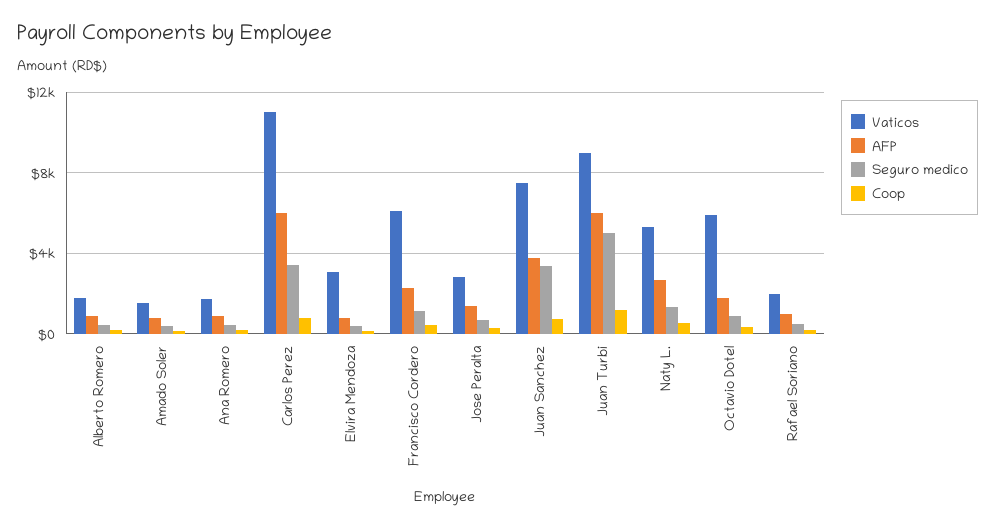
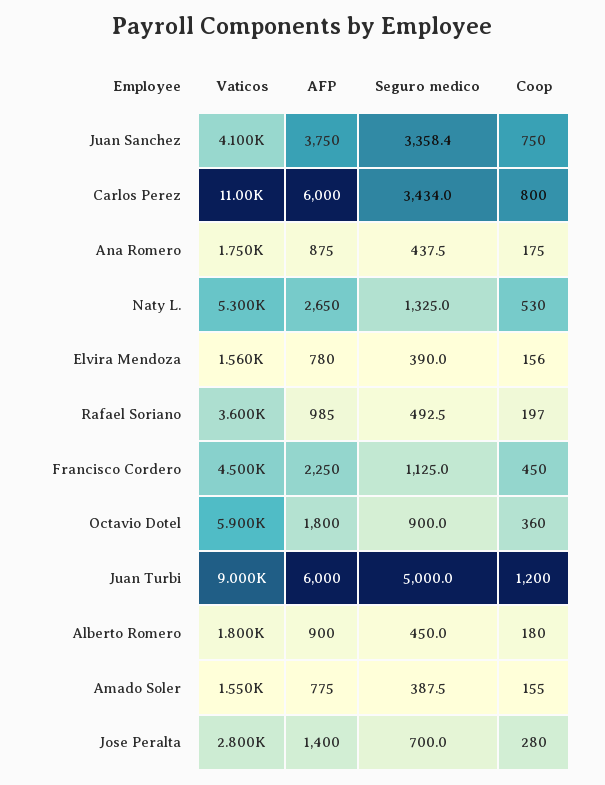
  {
    "Vaticos": {
      "Alberto Romero": 1800,
      "Amado Soler": 1550,
      "Ana Romero": 1750,
      "Carlos Perez": 11000,
-     "Elvira Mendoza": 3000,
+     "Elvira Mendoza": 1560,
-     "Francisco Cordero": 6000,
+     "Francisco Cordero": 4500,
      "Jose Peralta": 2800,
-     "Juan Sanchez": 7500,
+     "Juan Sanchez": 4100,
      "Juan Turbi": 9000,
      "Naty L.": 5300,
      "Octavio Dotel": 5900,
-     "Rafael Soriano": 2000
+     "Rafael Soriano": 3600
    },
    "AFP": {
      "Alberto Romero": 900,
      "Amado Soler": 775,
      "Ana Romero": 875,
      "Carlos Perez": 6000,
      "Elvira Mendoza": 780,
      "Francisco Cordero": 2250,
      "Jose Peralta": 1400,
      "Juan Sanchez": 3750,
      "Juan Turbi": 6000,
      "Naty L.": 2650,
      "Octavio Dotel": 1800,
      "Rafael Soriano": 985
    },
    "Seguro medico": {
      "Alberto Romero": 450,
      "Amado Soler": 387.5,
      "Ana Romero": 437.5,
      "Carlos Perez": 3434,
      "Elvira Mendoza": 390,
      "Francisco Cordero": 1125,
      "Jose Peralta": 700,
      "Juan Sanchez": 3358.4,
      "Juan Turbi": 5000,
      "Naty L.": 1325,
      "Octavio Dotel": 900,
      "Rafael Soriano": 492.5
    },
    "Coop": {
      "Alberto Romero": 180,
      "Amado Soler": 155,
      "Ana Romero": 175,
      "Carlos Perez": 800,
      "Elvira Mendoza": 156,
      "Francisco Cordero": 450,
      "Jose Peralta": 280,
      "Juan Sanchez": 750,
      "Juan Turbi": 1200,
      "Naty L.": 530,
      "Octavio Dotel": 360,
      "Rafael Soriano": 197
    }
  }

